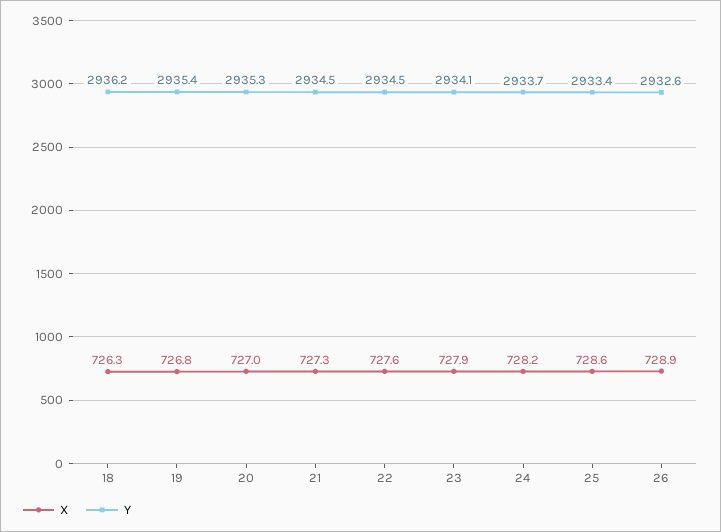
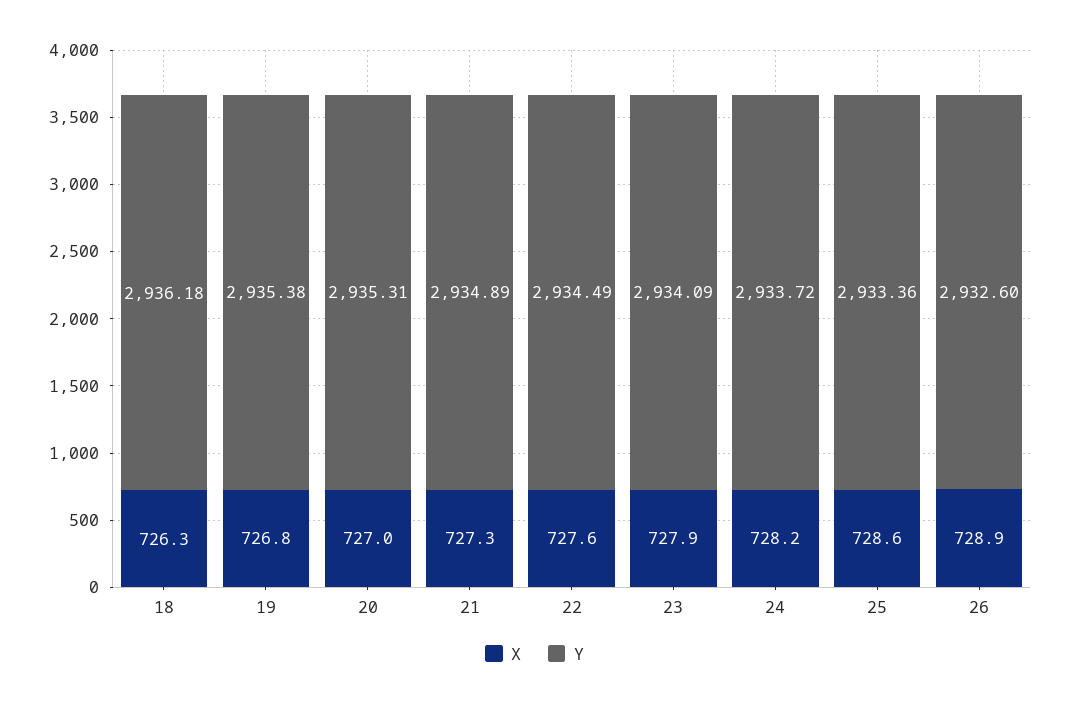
  {
    "X": {
      "18": 726.3,
      "19": 726.8,
      "20": 727,
      "21": 727.3,
      "22": 727.6,
      "23": 727.9,
      "24": 728.2,
      "25": 728.6,
      "26": 728.9
    },
    "Y": {
      "18": 2936.18,
      "19": 2935.38,
      "20": 2935.31,
-     "21": 2934.5,
+     "21": 2934.89,
      "22": 2934.49,
      "23": 2934.09,
      "24": 2933.72,
      "25": 2933.36,
      "26": 2932.6
    }
  }

